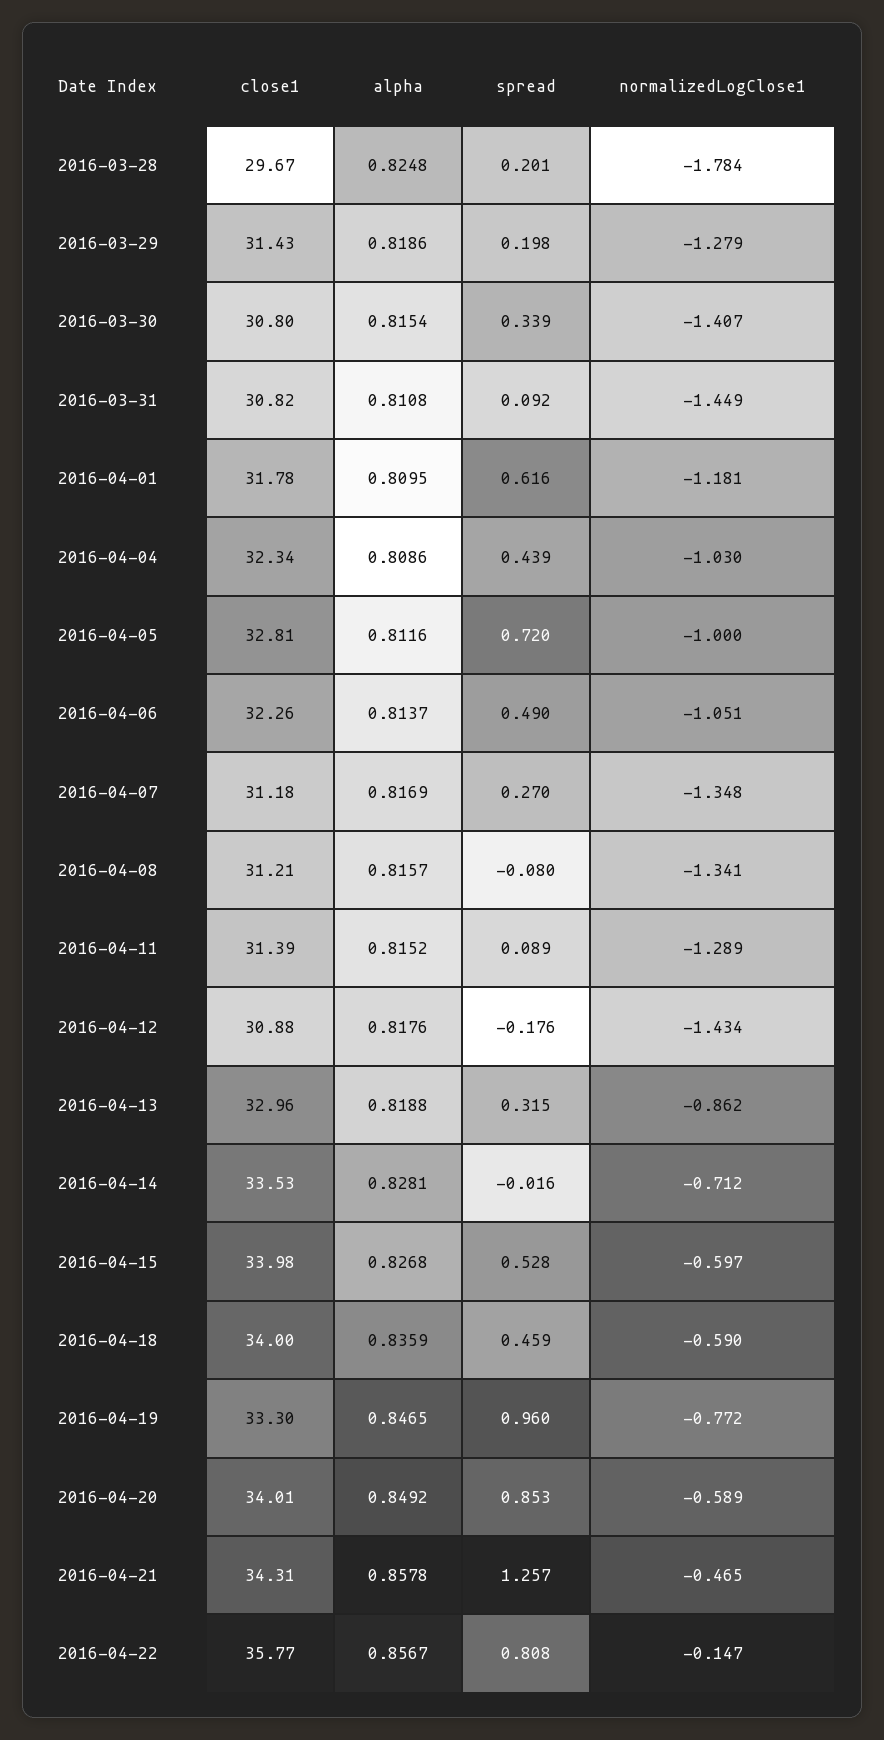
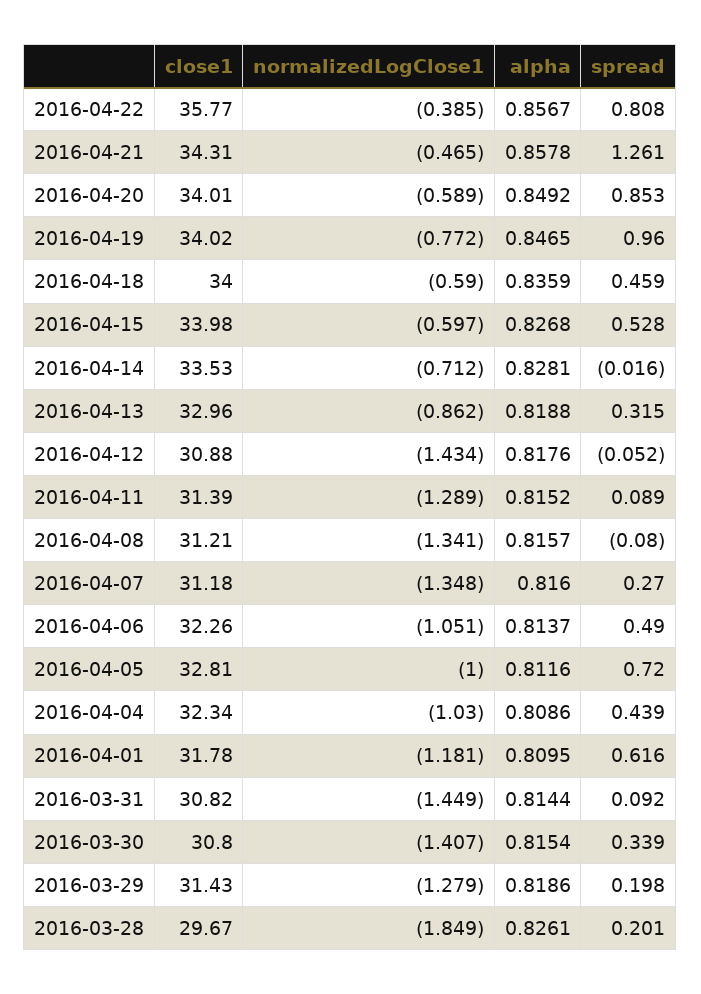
  {
    "close1": {
      "2016-03-28": 29.67,
      "2016-03-29": 31.43,
      "2016-03-30": 30.8,
      "2016-03-31": 30.82,
      "2016-04-01": 31.78,
      "2016-04-04": 32.34,
      "2016-04-05": 32.81,
      "2016-04-06": 32.26,
      "2016-04-07": 31.18,
      "2016-04-08": 31.21,
      "2016-04-11": 31.39,
      "2016-04-12": 30.88,
      "2016-04-13": 32.96,
      "2016-04-14": 33.53,
      "2016-04-15": 33.98,
      "2016-04-18": 34,
-     "2016-04-19": 33.3,
+     "2016-04-19": 34.02,
      "2016-04-20": 34.01,
      "2016-04-21": 34.31,
      "2016-04-22": 35.77
    },
    "alpha": {
-     "2016-03-28": 0.8248,
+     "2016-03-28": 0.8261,
      "2016-03-29": 0.8186,
      "2016-03-30": 0.8154,
-     "2016-03-31": 0.8108,
+     "2016-03-31": 0.8144,
      "2016-04-01": 0.8095,
      "2016-04-04": 0.8086,
      "2016-04-05": 0.8116,
      "2016-04-06": 0.8137,
-     "2016-04-07": 0.8169,
+     "2016-04-07": 0.816,
      "2016-04-08": 0.8157,
      "2016-04-11": 0.8152,
      "2016-04-12": 0.8176,
      "2016-04-13": 0.8188,
      "2016-04-14": 0.8281,
      "2016-04-15": 0.8268,
      "2016-04-18": 0.8359,
      "2016-04-19": 0.8465,
      "2016-04-20": 0.8492,
      "2016-04-21": 0.8578,
      "2016-04-22": 0.8567
    },
    "spread": {
      "2016-03-28": 0.201,
      "2016-03-29": 0.198,
      "2016-03-30": 0.339,
      "2016-03-31": 0.092,
      "2016-04-01": 0.616,
      "2016-04-04": 0.439,
      "2016-04-05": 0.72,
      "2016-04-06": 0.49,
      "2016-04-07": 0.27,
      "2016-04-08": -0.08,
      "2016-04-11": 0.089,
-     "2016-04-12": -0.176,
+     "2016-04-12": -0.052,
      "2016-04-13": 0.315,
      "2016-04-14": -0.016,
      "2016-04-15": 0.528,
      "2016-04-18": 0.459,
      "2016-04-19": 0.96,
      "2016-04-20": 0.853,
-     "2016-04-21": 1.257,
+     "2016-04-21": 1.261,
      "2016-04-22": 0.808
    },
    "normalizedLogClose1": {
-     "2016-03-28": -1.784,
+     "2016-03-28": -1.849,
      "2016-03-29": -1.279,
      "2016-03-30": -1.407,
      "2016-03-31": -1.449,
      "2016-04-01": -1.181,
      "2016-04-04": -1.03,
      "2016-04-05": -1,
      "2016-04-06": -1.051,
      "2016-04-07": -1.348,
      "2016-04-08": -1.341,
      "2016-04-11": -1.289,
      "2016-04-12": -1.434,
      "2016-04-13": -0.862,
      "2016-04-14": -0.712,
      "2016-04-15": -0.597,
      "2016-04-18": -0.59,
      "2016-04-19": -0.772,
      "2016-04-20": -0.589,
      "2016-04-21": -0.465,
-     "2016-04-22": -0.147
+     "2016-04-22": -0.385
    }
  }

